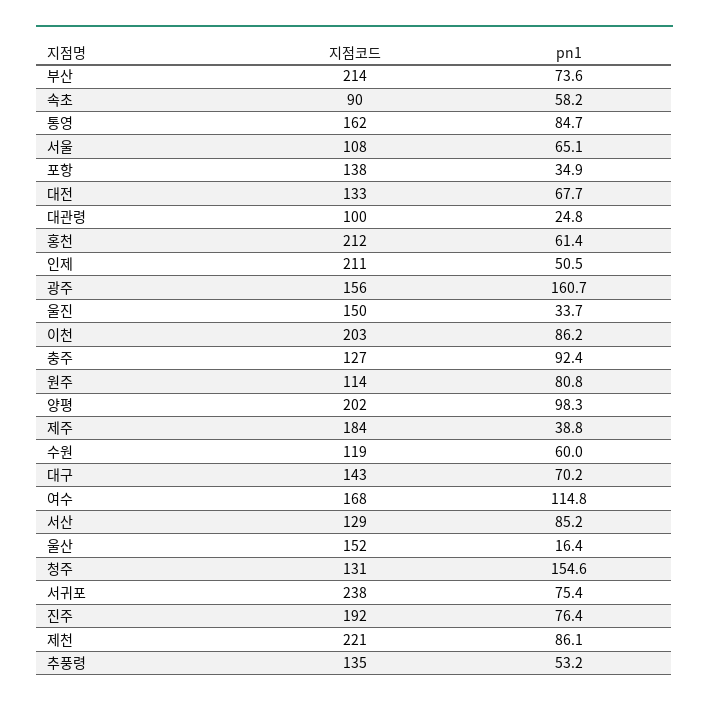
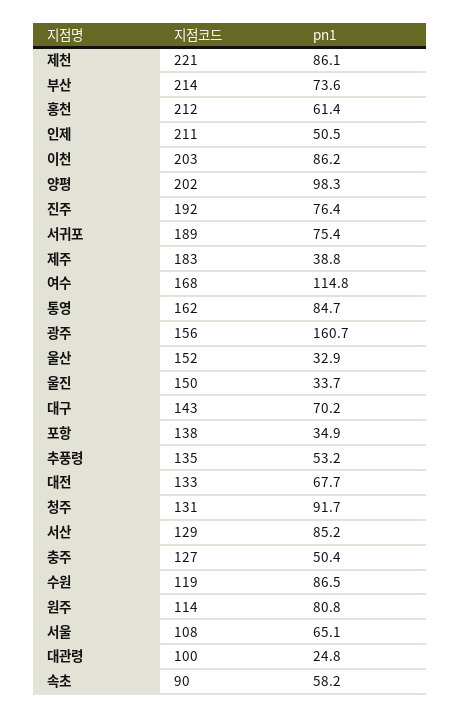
  {
    "지점코드": {
      "부산": 214,
      "속초": 90,
      "통영": 162,
      "서울": 108,
      "포항": 138,
      "대전": 133,
      "대관령": 100,
      "홍천": 212,
      "인제": 211,
      "광주": 156,
      "울진": 150,
      "이천": 203,
      "충주": 127,
      "원주": 114,
      "양평": 202,
-     "제주": 184,
+     "제주": 183,
      "수원": 119,
      "대구": 143,
      "여수": 168,
      "서산": 129,
      "울산": 152,
      "청주": 131,
-     "서귀포": 238,
+     "서귀포": 189,
      "진주": 192,
      "제천": 221,
      "추풍령": 135
    },
    "pn1": {
      "부산": 73.6,
      "속초": 58.2,
      "통영": 84.7,
      "서울": 65.1,
      "포항": 34.9,
      "대전": 67.7,
      "대관령": 24.8,
      "홍천": 61.4,
      "인제": 50.5,
      "광주": 160.7,
      "울진": 33.7,
      "이천": 86.2,
-     "충주": 92.4,
+     "충주": 50.4,
      "원주": 80.8,
      "양평": 98.3,
      "제주": 38.8,
-     "수원": 60,
+     "수원": 86.5,
      "대구": 70.2,
      "여수": 114.8,
      "서산": 85.2,
-     "울산": 16.4,
+     "울산": 32.9,
-     "청주": 154.6,
+     "청주": 91.7,
      "서귀포": 75.4,
      "진주": 76.4,
      "제천": 86.1,
      "추풍령": 53.2
    }
  }

